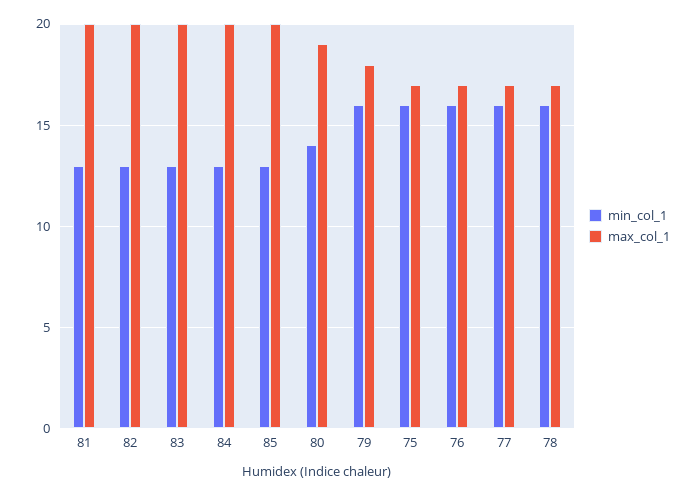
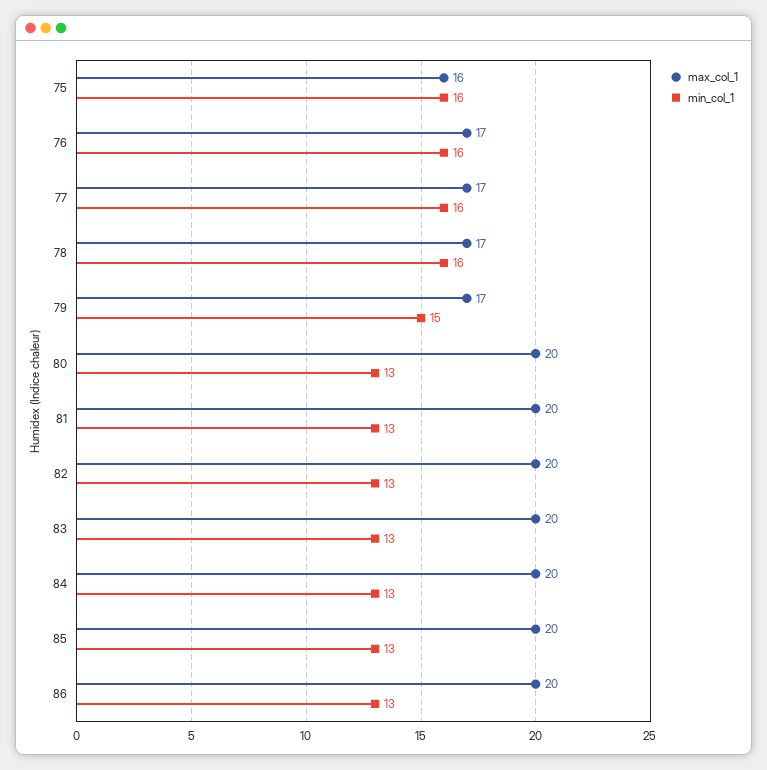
  {
    "min_col_1": {
      "81": 13,
      "82": 13,
      "83": 13,
      "84": 13,
      "85": 13,
-     "80": 14,
+     "80": 13,
-     "79": 16,
+     "79": 15,
      "75": 16,
      "76": 16,
      "77": 16,
-     "78": 16
+     "78": 16,
+     "86": 13
    },
    "max_col_1": {
      "81": 20,
      "82": 20,
      "83": 20,
      "84": 20,
      "85": 20,
-     "80": 19,
+     "80": 20,
-     "79": 18,
+     "79": 17,
-     "75": 17,
+     "75": 16,
      "76": 17,
      "77": 17,
-     "78": 17
+     "78": 17,
+     "86": 20
    }
  }

